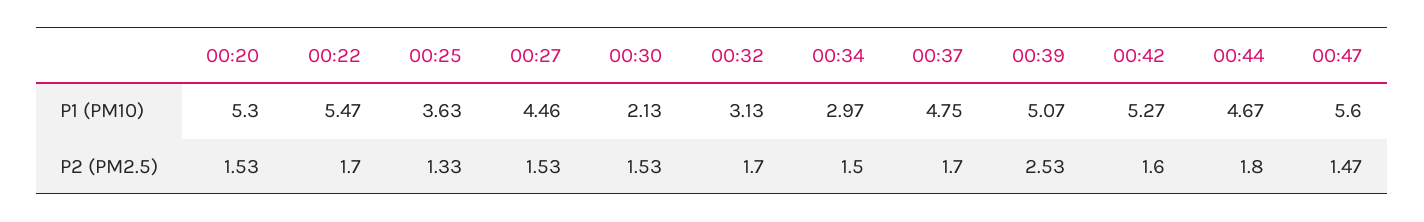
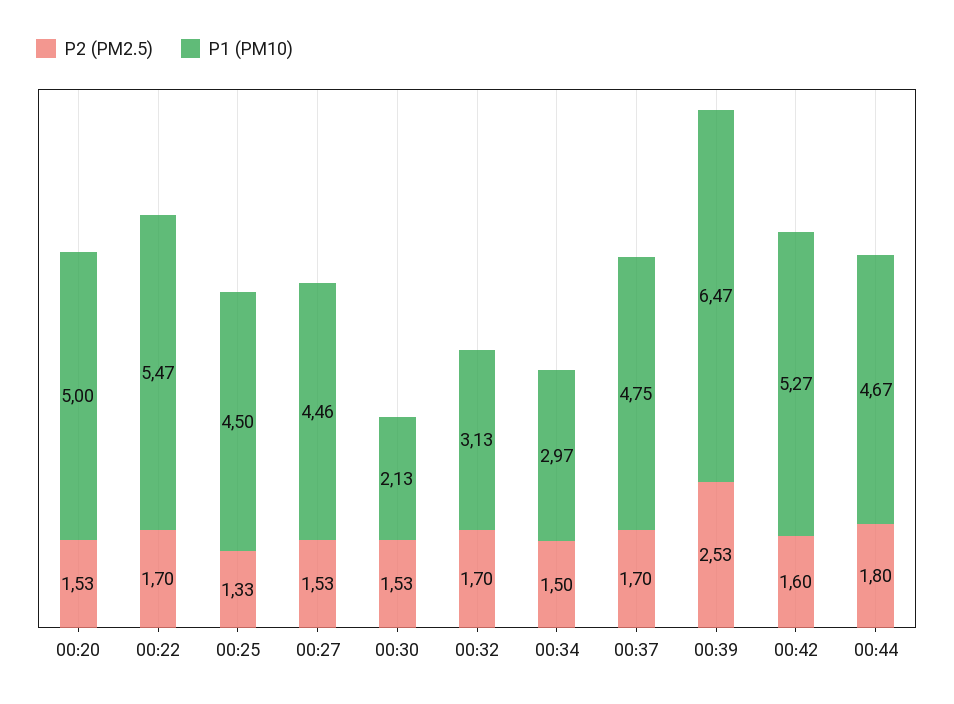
  {
    "P1 (PM10)": {
-     "00:20": 5.3,
+     "00:20": 5,
      "00:22": 5.47,
-     "00:25": 3.63,
+     "00:25": 4.5,
      "00:27": 4.46,
      "00:30": 2.13,
      "00:32": 3.13,
      "00:34": 2.97,
      "00:37": 4.75,
-     "00:39": 5.07,
+     "00:39": 6.47,
      "00:42": 5.27,
-     "00:44": 4.67,
+     "00:44": 4.67
-     "00:47": 5.6
    },
    "P2 (PM2.5)": {
      "00:20": 1.53,
      "00:22": 1.7,
      "00:25": 1.33,
      "00:27": 1.53,
      "00:30": 1.53,
      "00:32": 1.7,
      "00:34": 1.5,
      "00:37": 1.7,
      "00:39": 2.53,
      "00:42": 1.6,
-     "00:44": 1.8,
+     "00:44": 1.8
-     "00:47": 1.47
    }
  }

